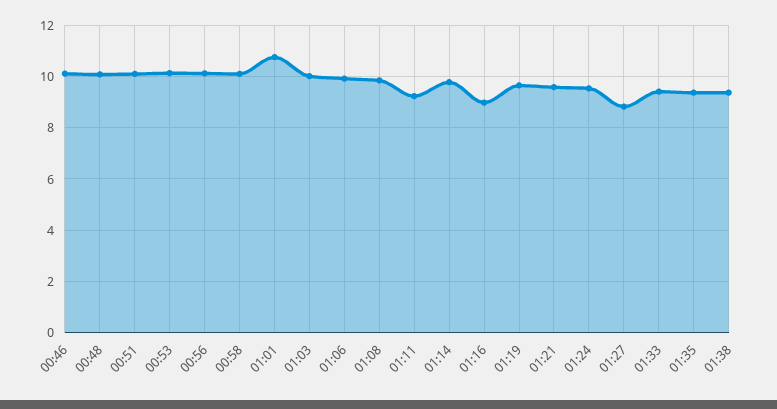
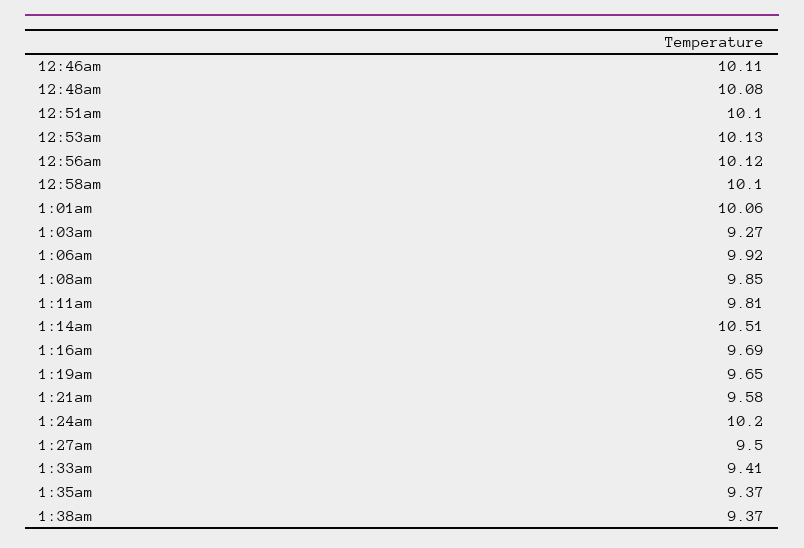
  {
    "00:46": 10.11,
    "00:48": 10.08,
    "00:51": 10.1,
    "00:53": 10.13,
    "00:56": 10.12,
    "00:58": 10.1,
-   "01:01": 10.75,
+   "01:01": 10.06,
-   "01:03": 10,
+   "01:03": 9.27,
    "01:06": 9.92,
    "01:08": 9.85,
-   "01:11": 9.25,
+   "01:11": 9.81,
-   "01:14": 9.75,
+   "01:14": 10.51,
-   "01:16": 9,
+   "01:16": 9.69,
    "01:19": 9.65,
    "01:21": 9.58,
-   "01:24": 9.5,
+   "01:24": 10.2,
-   "01:27": 8.75,
+   "01:27": 9.5,
    "01:33": 9.41,
    "01:35": 9.37,
    "01:38": 9.37
  }

